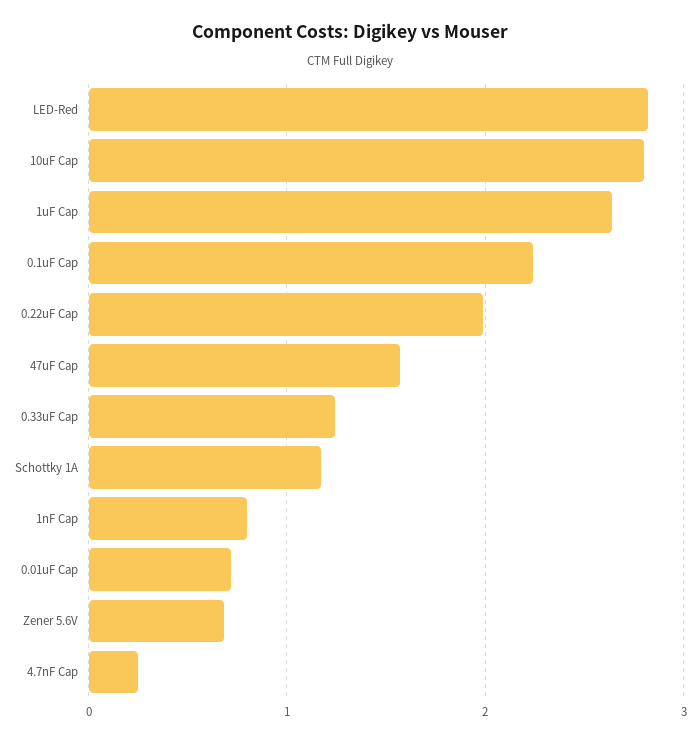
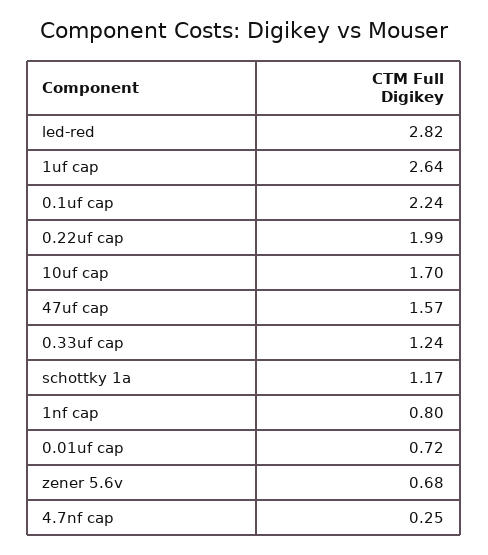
  {
    "LED-Red": 2.82,
-   "10uF Cap": 2.8,
+   "10uF Cap": 1.7,
    "1uF Cap": 2.64,
    "0.1uF Cap": 2.24,
    "0.22uF Cap": 1.99,
    "47uF Cap": 1.57,
    "0.33uF Cap": 1.24,
    "Schottky 1A": 1.17,
    "1nF Cap": 0.8,
    "0.01uF Cap": 0.72,
    "Zener 5.6V": 0.68,
    "4.7nF Cap": 0.25
  }

